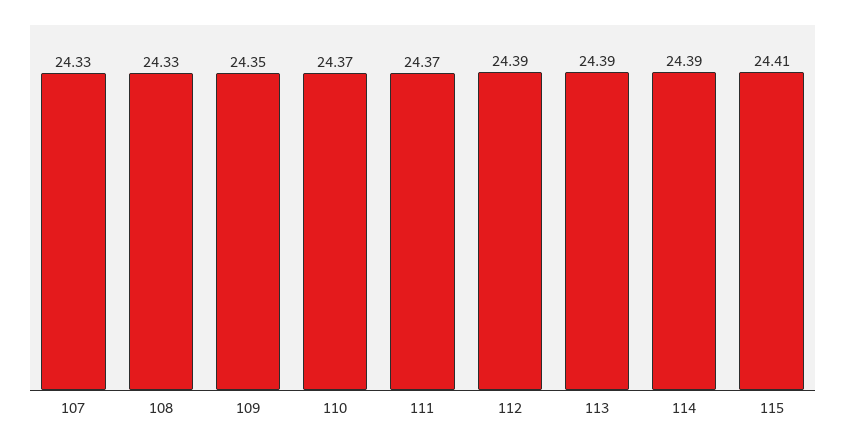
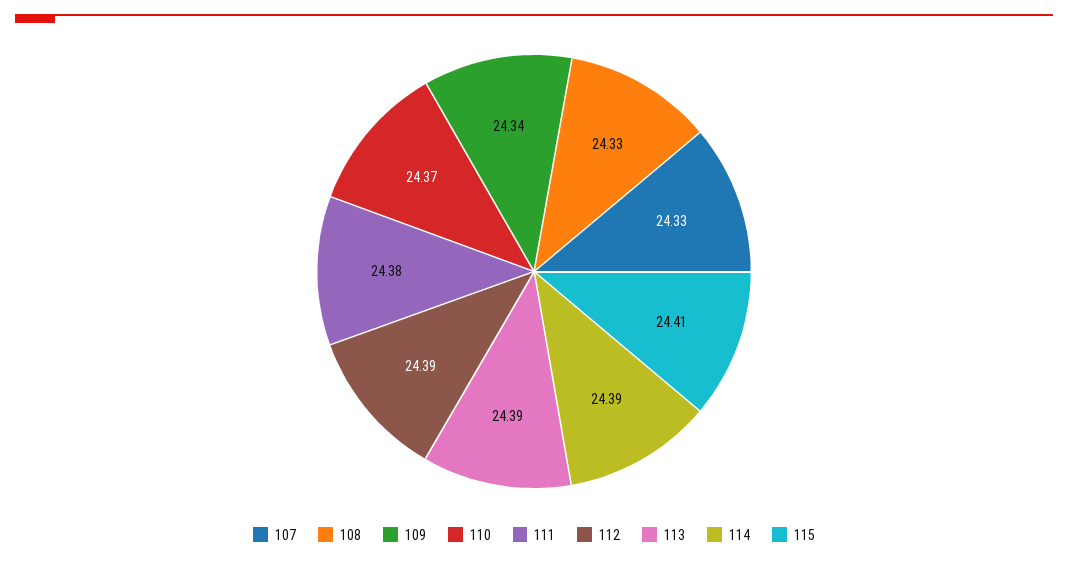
  {
    "107": 24.33,
    "108": 24.33,
-   "109": 24.35,
+   "109": 24.34,
    "110": 24.37,
-   "111": 24.37,
+   "111": 24.38,
    "112": 24.39,
    "113": 24.39,
    "114": 24.39,
    "115": 24.41
  }

